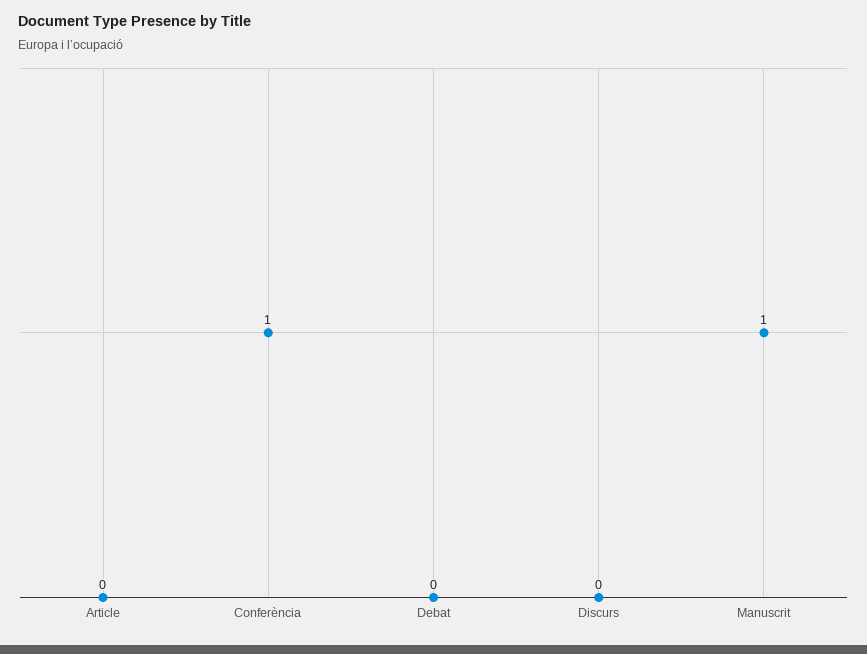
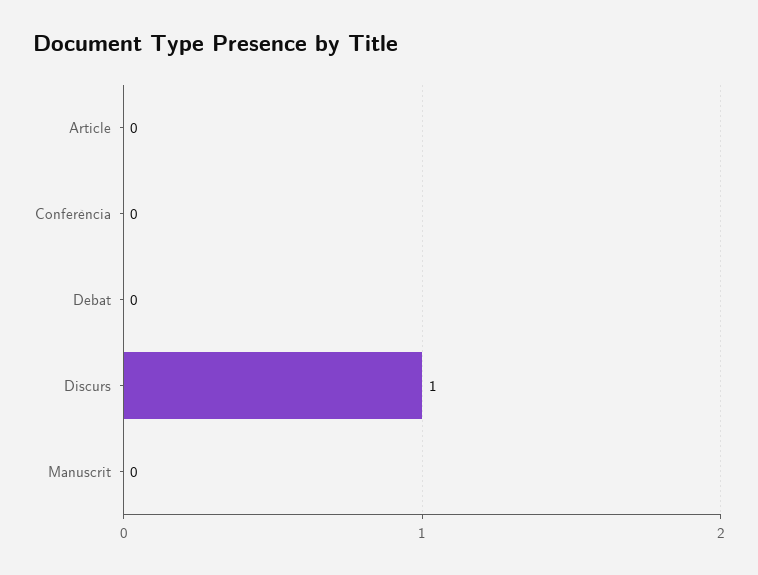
  {
    "Article": 0,
-   "Conferència": 1,
+   "Conferència": 0,
    "Debat": 0,
-   "Discurs": 0,
+   "Discurs": 1,
-   "Manuscrit": 1
+   "Manuscrit": 0
  }

